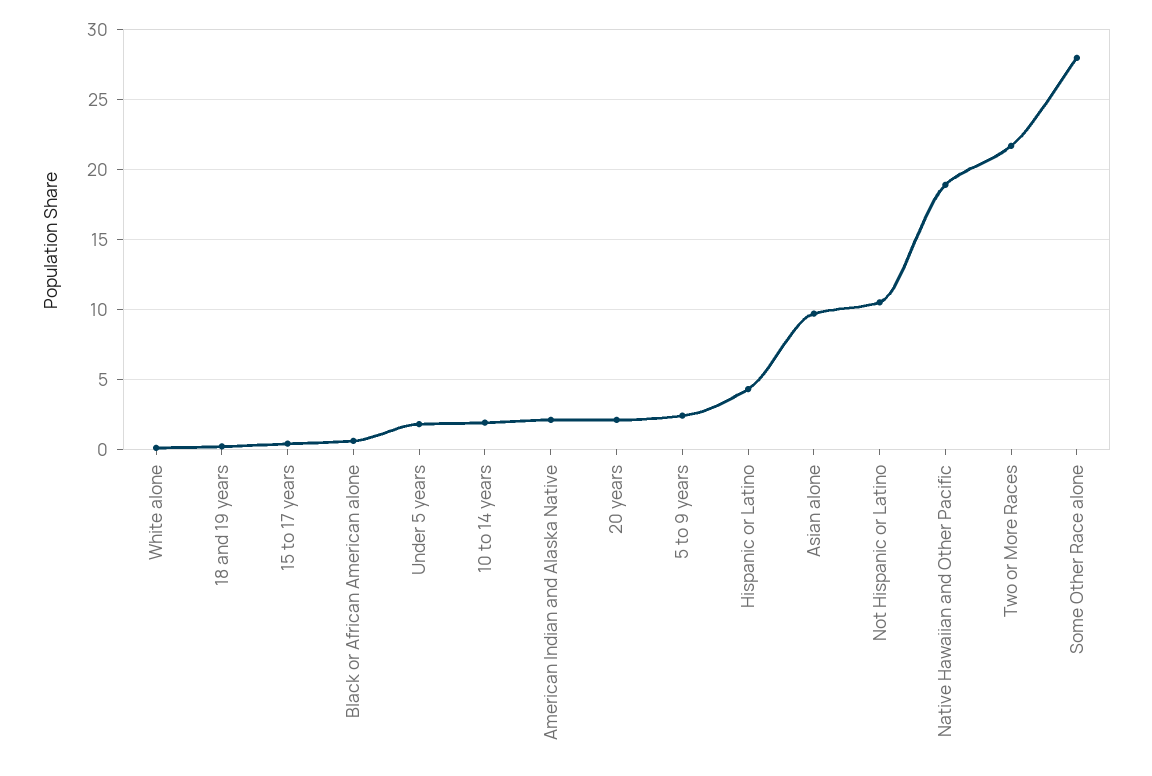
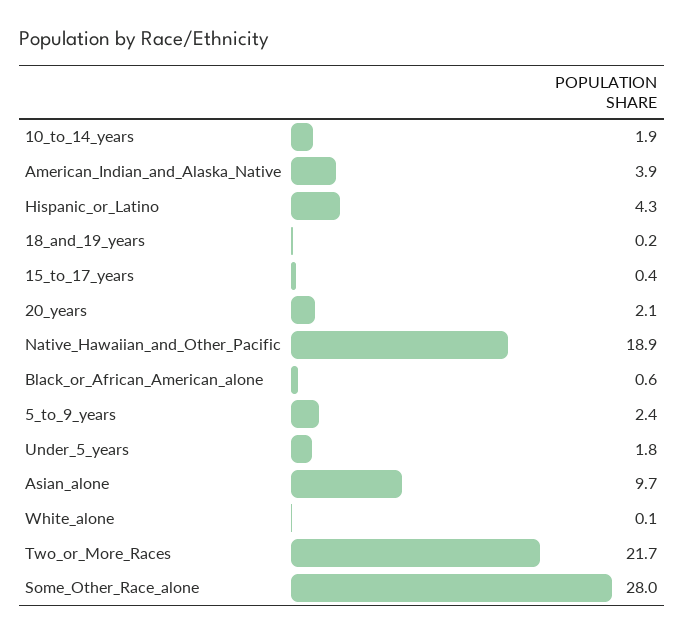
  {
    "White alone": 0.1,
    "18 and 19 years": 0.2,
    "15 to 17 years": 0.4,
    "Black or African American alone": 0.6,
    "Under 5 years": 1.8,
    "10 to 14 years": 1.9,
-   "American Indian and Alaska Native": 2,
+   "American Indian and Alaska Native": 3.9,
    "20 years": 2.1,
    "5 to 9 years": 2.4,
    "Hispanic or Latino": 4.3,
    "Asian alone": 9.7,
-   "Not Hispanic or Latino": 10.5,
    "Native Hawaiian and Other Pacific": 18.9,
    "Two or More Races": 21.7,
    "Some Other Race alone": 28
  }

